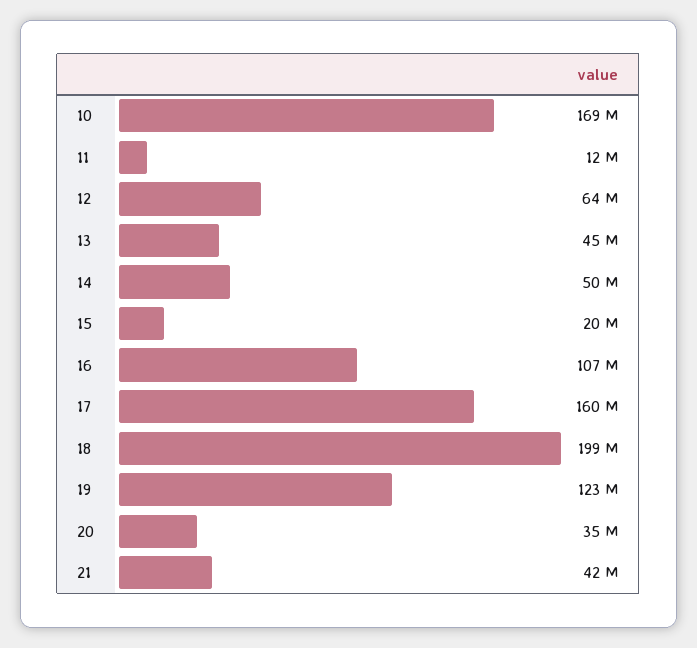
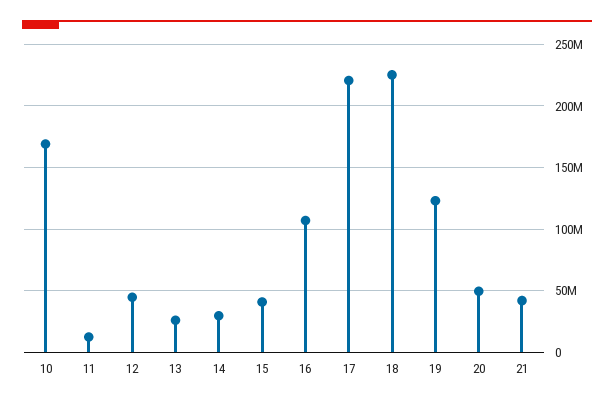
  {
    "10": 169000000,
    "11": 12000000,
-   "12": 64000000,
+   "12": 45000000,
-   "13": 45000000,
+   "13": 25000000,
-   "14": 50000000,
+   "14": 30000000,
-   "15": 20000000,
+   "15": 40000000,
    "16": 107000000,
-   "17": 160000000,
+   "17": 220000000,
-   "18": 199000000,
+   "18": 225000000,
    "19": 123000000,
-   "20": 35000000,
+   "20": 50000000,
    "21": 42000000
  }

